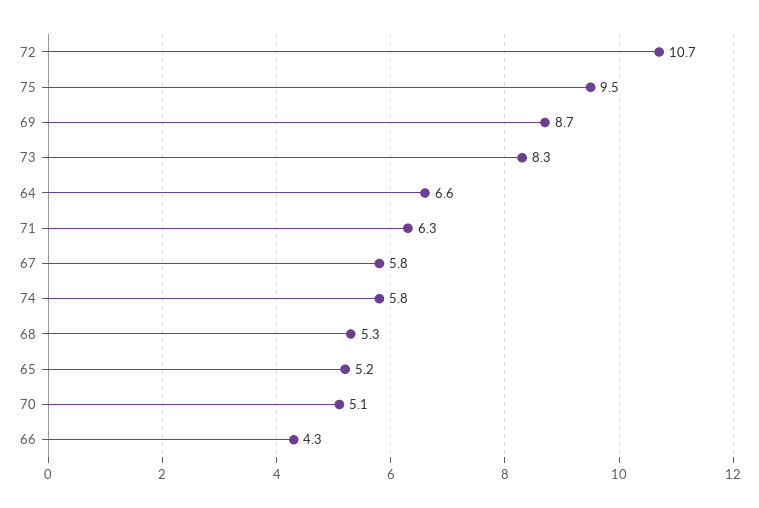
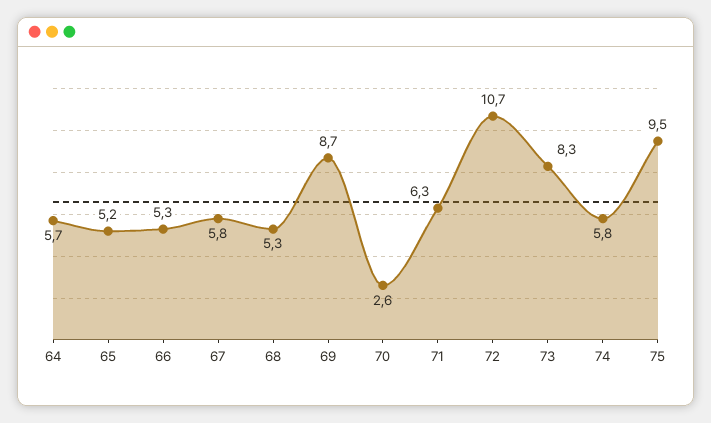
  {
    "72": 10.7,
    "75": 9.5,
    "69": 8.7,
    "73": 8.3,
-   "64": 6.6,
+   "64": 5.7,
    "71": 6.3,
    "67": 5.8,
    "74": 5.8,
    "68": 5.3,
    "65": 5.2,
-   "70": 5.1,
+   "70": 2.6,
-   "66": 4.3
+   "66": 5.3
  }

